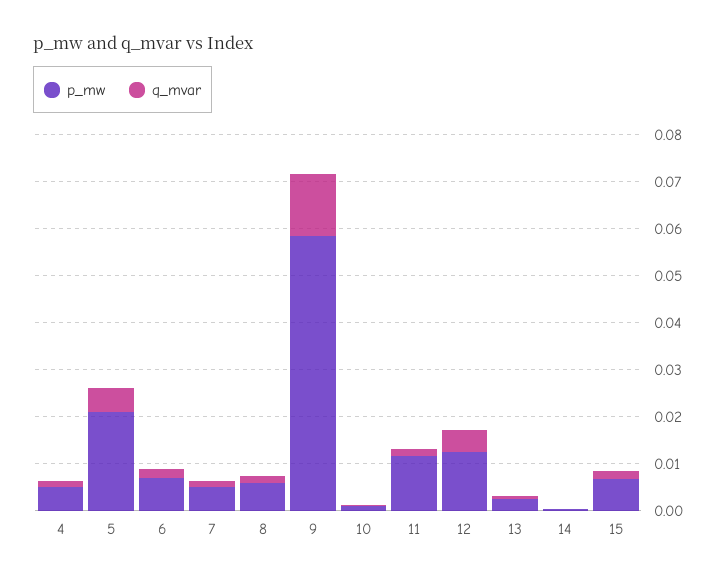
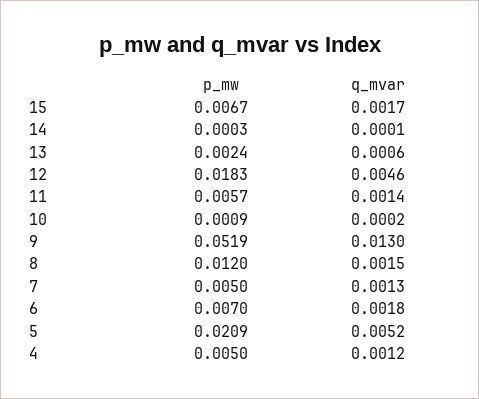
  {
    "p_mw": {
      "4": 0.005,
      "5": 0.0209,
      "6": 0.007,
      "7": 0.005,
-     "8": 0.006,
+     "8": 0.012,
-     "9": 0.058,
+     "9": 0.0519,
      "10": 0.0009,
-     "11": 0.012,
+     "11": 0.0057,
-     "12": 0.012,
+     "12": 0.0183,
      "13": 0.0024,
      "14": 0.0003,
      "15": 0.0067
    },
    "q_mvar": {
      "4": 0.0012,
      "5": 0.0052,
      "6": 0.0018,
      "7": 0.0013,
      "8": 0.0015,
      "9": 0.013,
      "10": 0.0002,
      "11": 0.0014,
      "12": 0.0046,
      "13": 0.0006,
      "14": 0.0001,
      "15": 0.0017
    }
  }

